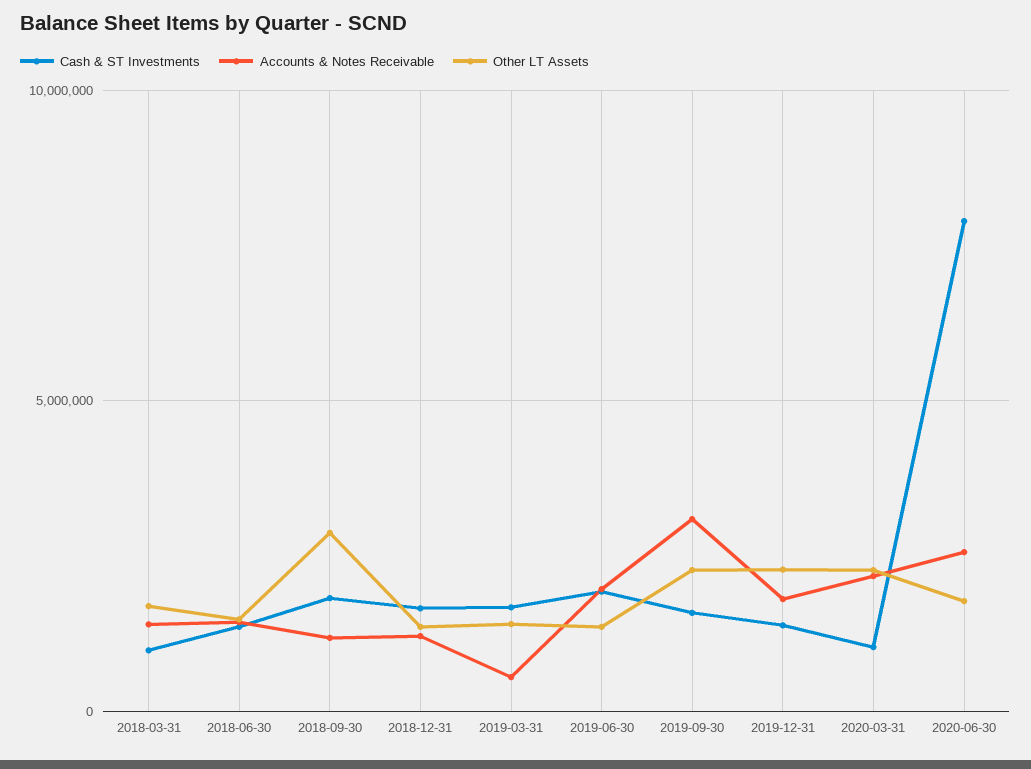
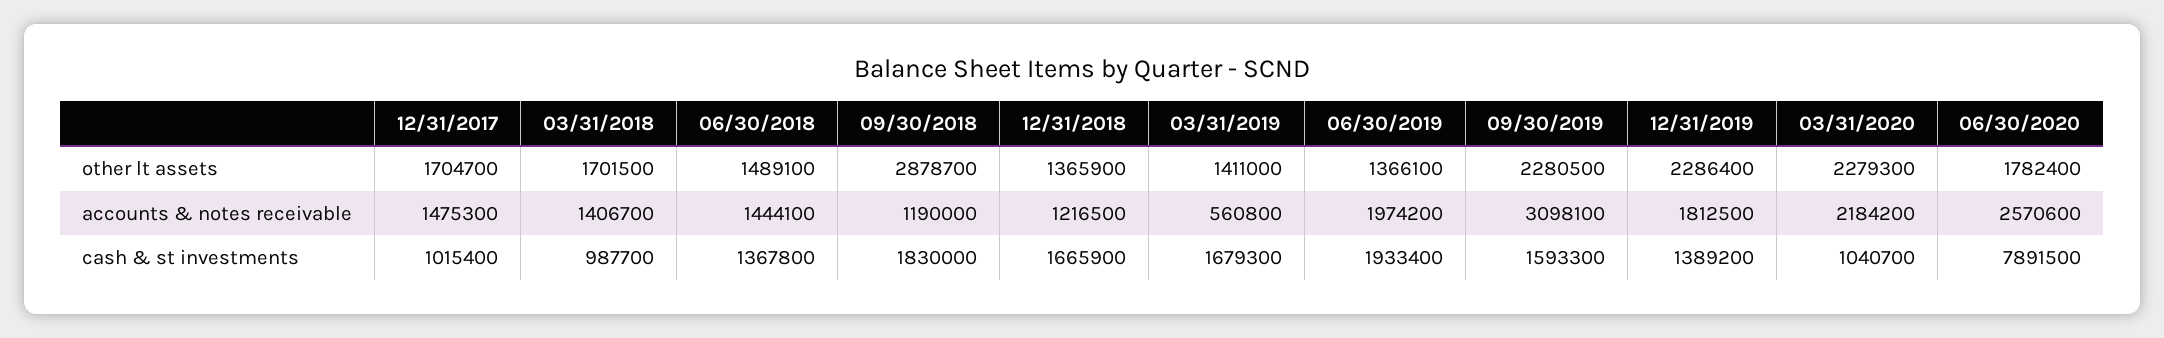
  {
    "Cash & ST Investments": {
      "2018-03-31": 987700,
      "2018-06-30": 1367800,
      "2018-09-30": 1830000,
      "2018-12-31": 1665900,
      "2019-03-31": 1679300,
      "2019-06-30": 1933400,
      "2019-09-30": 1593300,
      "2019-12-31": 1389200,
      "2020-03-31": 1040700,
-     "2020-06-30": 7891500
+     "2020-06-30": 7891500,
+     "12/31/2017": 1015400
    },
    "Accounts & Notes Receivable": {
      "2018-03-31": 1406700,
      "2018-06-30": 1444100,
      "2018-09-30": 1190000,
      "2018-12-31": 1216500,
      "2019-03-31": 560800,
      "2019-06-30": 1974200,
      "2019-09-30": 3098100,
      "2019-12-31": 1812500,
      "2020-03-31": 2184200,
-     "2020-06-30": 2570600
+     "2020-06-30": 2570600,
+     "12/31/2017": 1475300
    },
    "Other LT Assets": {
      "2018-03-31": 1701500,
      "2018-06-30": 1489100,
      "2018-09-30": 2878700,
      "2018-12-31": 1365900,
      "2019-03-31": 1411000,
      "2019-06-30": 1366100,
      "2019-09-30": 2280500,
      "2019-12-31": 2286400,
      "2020-03-31": 2279300,
-     "2020-06-30": 1782400
+     "2020-06-30": 1782400,
+     "12/31/2017": 1704700
    }
  }

